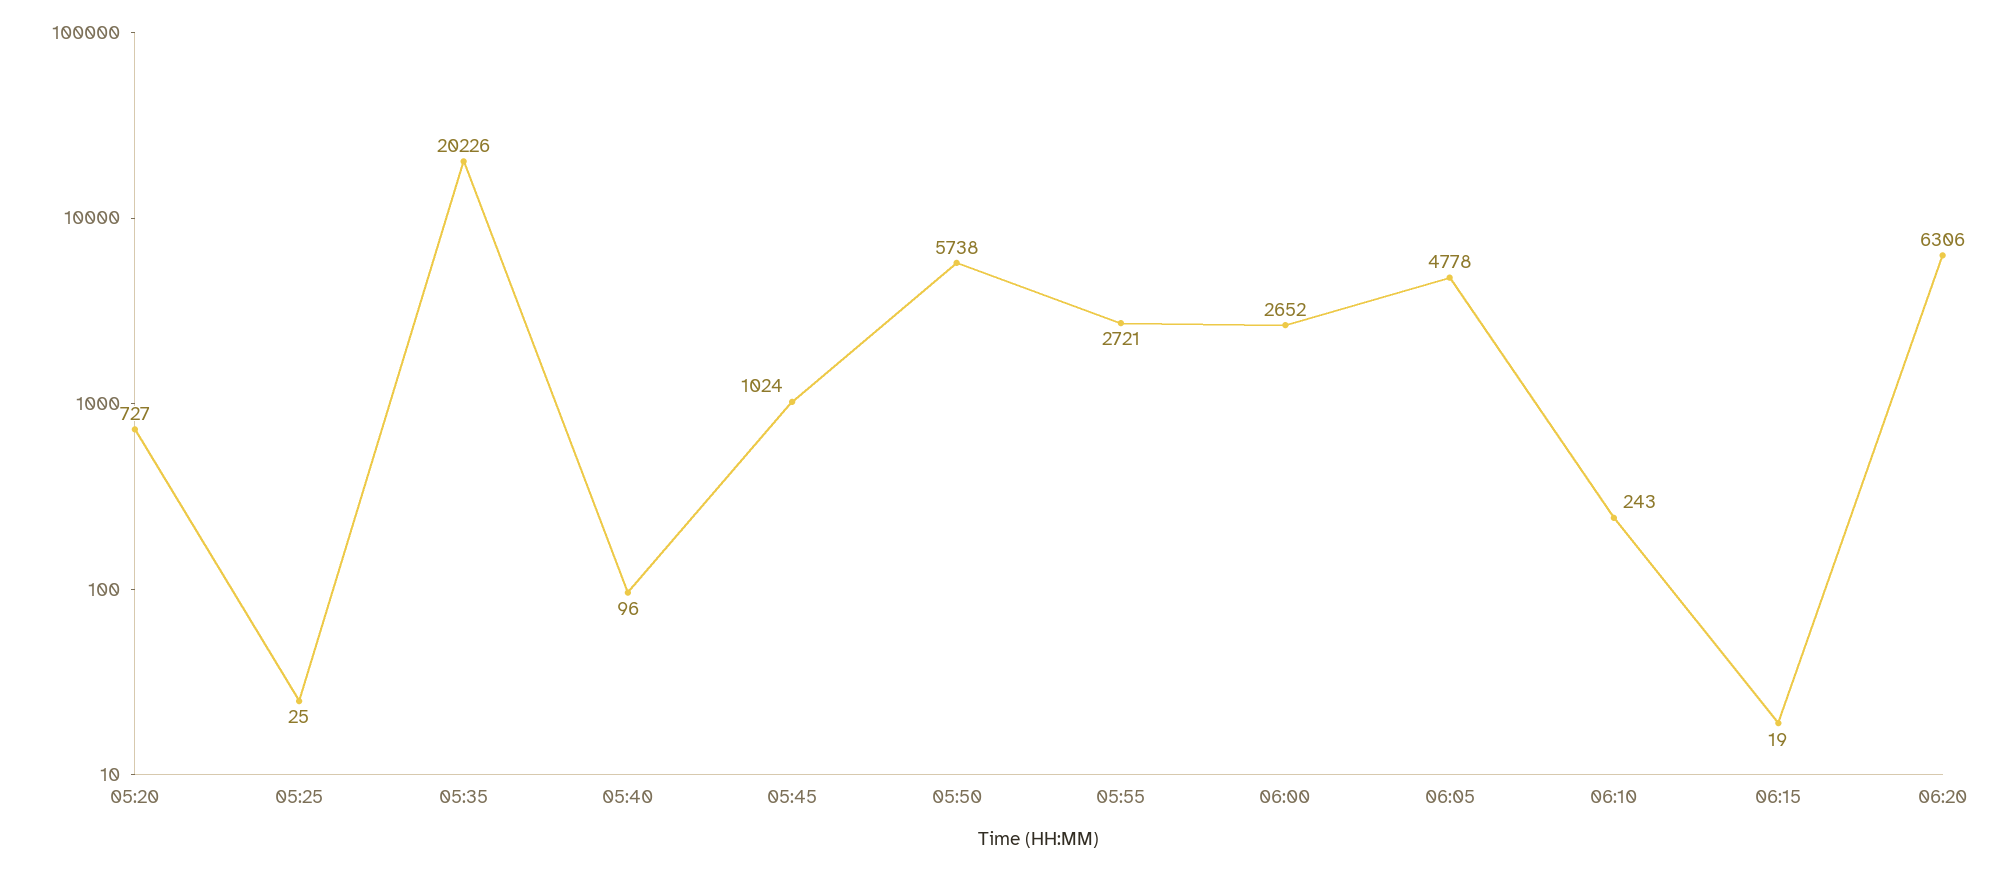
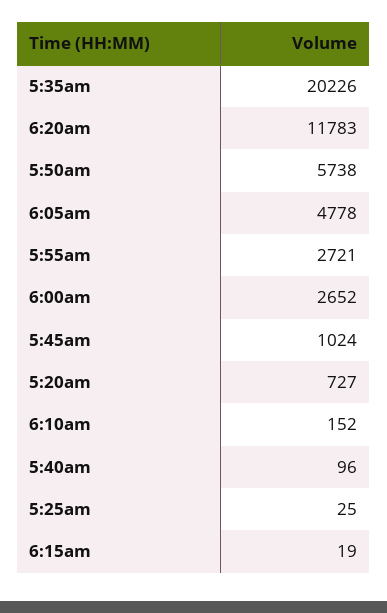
  {
    "05:20": 727,
    "05:25": 25,
    "05:35": 20226,
    "05:40": 96,
    "05:45": 1024,
    "05:50": 5738,
    "05:55": 2721,
    "06:00": 2652,
    "06:05": 4778,
-   "06:10": 243,
+   "06:10": 152,
    "06:15": 19,
-   "06:20": 6306
+   "06:20": 11783
  }

